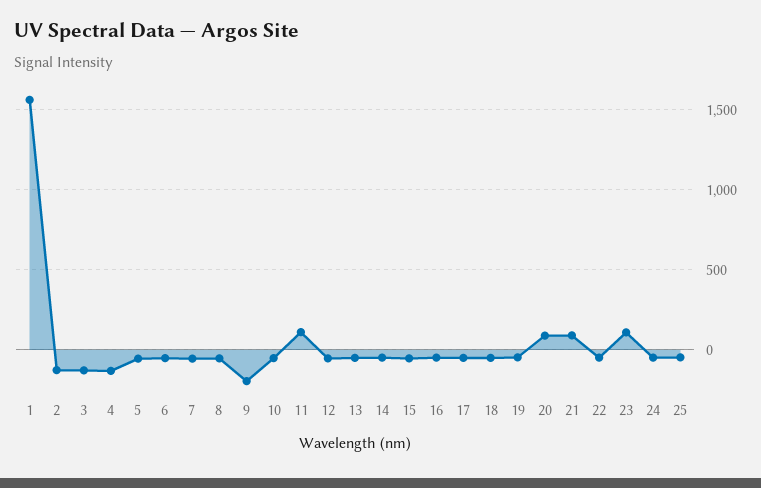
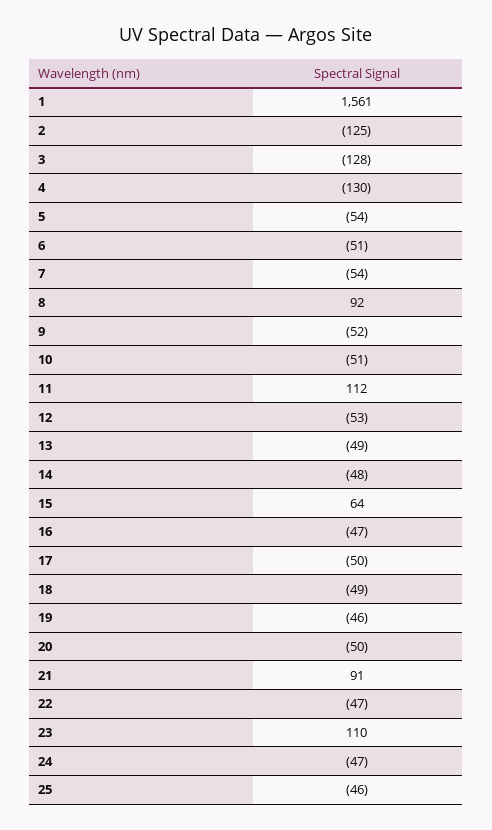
  {
    "1": 1561,
    "2": -125,
    "3": -128,
    "4": -130,
    "5": -54,
    "6": -51,
    "7": -54,
-   "8": -50,
+   "8": 92,
-   "9": -200,
+   "9": -52,
    "10": -51,
    "11": 112,
    "12": -53,
    "13": -49,
    "14": -48,
-   "15": -50,
+   "15": 64,
    "16": -47,
    "17": -50,
    "18": -49,
    "19": -46,
-   "20": 100,
+   "20": -50,
    "21": 91,
    "22": -47,
    "23": 110,
    "24": -47,
    "25": -46
  }

